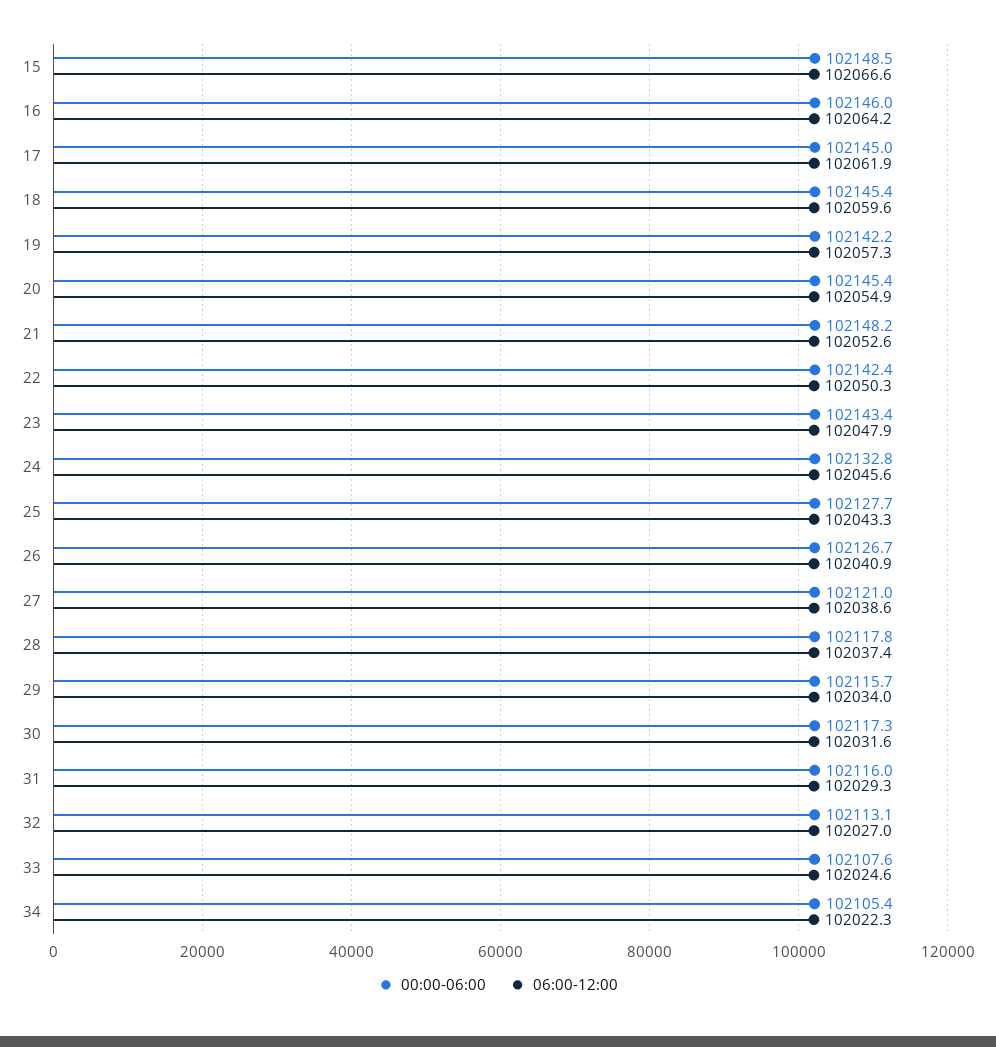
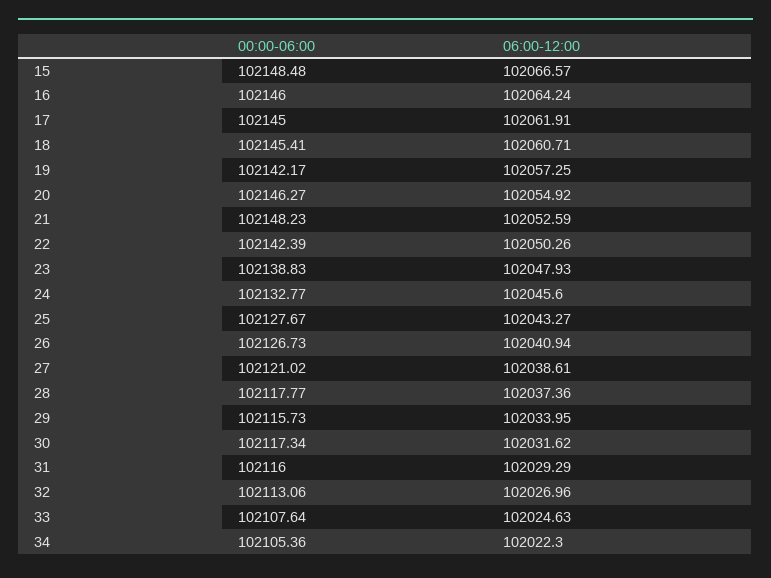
  {
    "00:00-06:00": {
      "15": 102148.48,
      "16": 102146,
      "17": 102145,
      "18": 102145.41,
      "19": 102142.17,
-     "20": 102145.4,
+     "20": 102146.27,
      "21": 102148.23,
      "22": 102142.39,
-     "23": 102143.4,
+     "23": 102138.83,
      "24": 102132.77,
      "25": 102127.67,
      "26": 102126.73,
      "27": 102121.02,
      "28": 102117.77,
      "29": 102115.73,
      "30": 102117.34,
      "31": 102116,
      "32": 102113.06,
      "33": 102107.64,
      "34": 102105.36
    },
    "06:00-12:00": {
      "15": 102066.57,
      "16": 102064.24,
      "17": 102061.91,
-     "18": 102059.6,
+     "18": 102060.71,
      "19": 102057.25,
      "20": 102054.92,
      "21": 102052.59,
      "22": 102050.26,
      "23": 102047.93,
      "24": 102045.6,
      "25": 102043.27,
      "26": 102040.94,
      "27": 102038.61,
      "28": 102037.36,
      "29": 102033.95,
      "30": 102031.62,
      "31": 102029.29,
      "32": 102026.96,
      "33": 102024.63,
      "34": 102022.3
    }
  }

